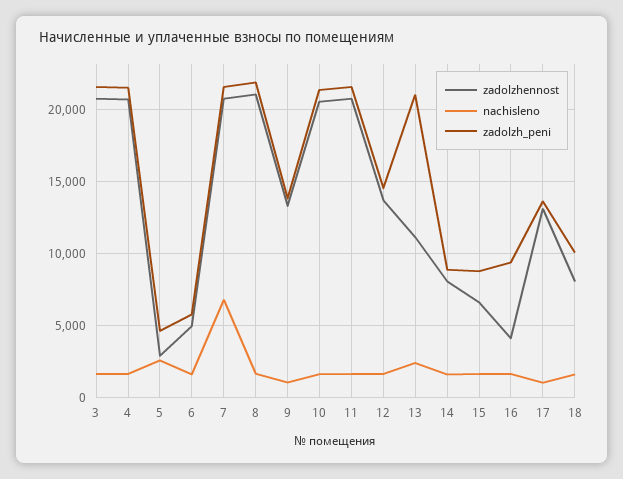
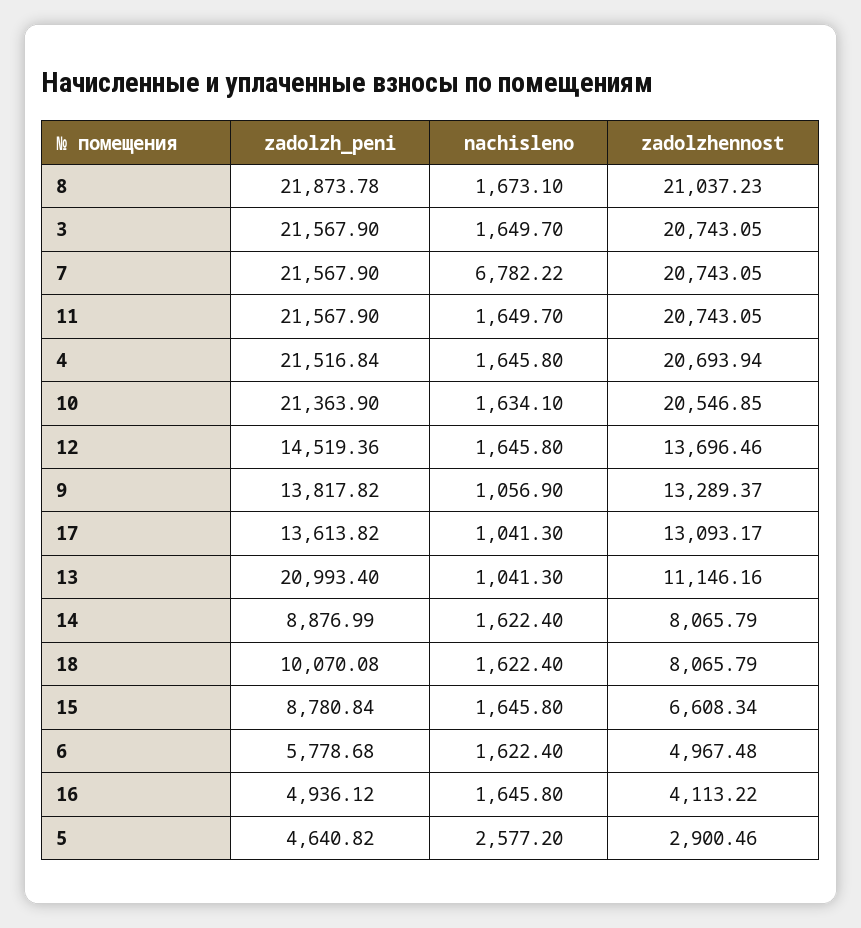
  {
    "zadolzhennost": {
      "3": 20743.05,
      "4": 20693.94,
      "5": 2900.46,
      "6": 4967.48,
      "7": 20743.05,
      "8": 21037.23,
      "9": 13289.37,
      "10": 20546.85,
      "11": 20743.05,
      "12": 13696.46,
      "13": 11146.16,
      "14": 8065.79,
      "15": 6608.34,
      "16": 4113.22,
      "17": 13093.17,
      "18": 8065.79
    },
    "nachisleno": {
      "3": 1649.7,
      "4": 1645.8,
      "5": 2577.2,
      "6": 1622.4,
      "7": 6782.22,
      "8": 1673.1,
      "9": 1056.9,
      "10": 1634.1,
      "11": 1649.7,
      "12": 1645.8,
-     "13": 2500,
+     "13": 1041.3,
      "14": 1622.4,
      "15": 1645.8,
      "16": 1645.8,
      "17": 1041.3,
      "18": 1622.4
    },
    "zadolzh_peni": {
      "3": 21567.9,
      "4": 21516.84,
      "5": 4640.82,
      "6": 5778.68,
      "7": 21567.9,
      "8": 21873.78,
      "9": 13817.82,
      "10": 21363.9,
      "11": 21567.9,
      "12": 14519.36,
      "13": 20993.4,
      "14": 8876.99,
      "15": 8780.84,
-     "16": 9500,
+     "16": 4936.12,
      "17": 13613.82,
      "18": 10070.08
    }
  }

